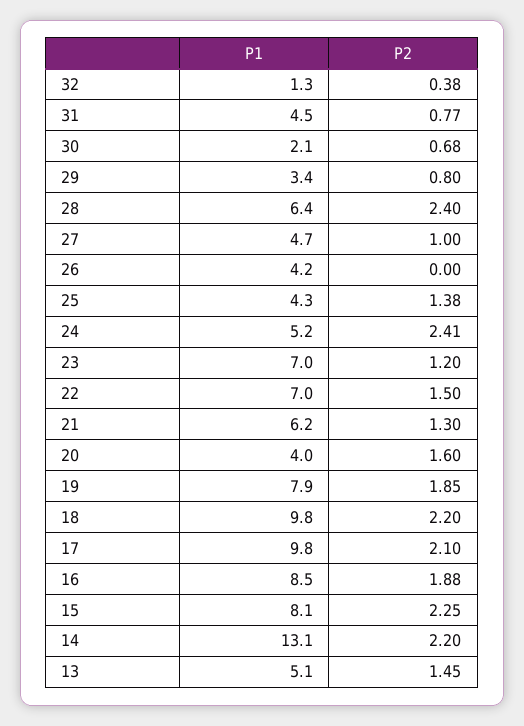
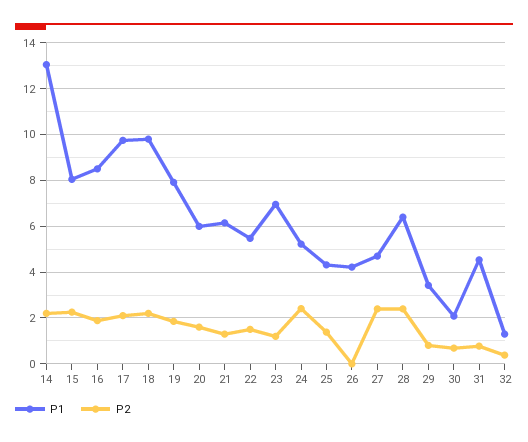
  {
    "P1": {
      "32": 1.3,
      "31": 4.5,
      "30": 2.1,
      "29": 3.4,
      "28": 6.4,
      "27": 4.7,
      "26": 4.2,
      "25": 4.3,
      "24": 5.2,
      "23": 7,
-     "22": 7,
+     "22": 5.5,
      "21": 6.2,
-     "20": 4,
+     "20": 6,
      "19": 7.9,
      "18": 9.8,
      "17": 9.8,
      "16": 8.5,
      "15": 8.1,
-     "14": 13.1,
+     "14": 13.1
-     "13": 5.1
    },
    "P2": {
      "32": 0.38,
      "31": 0.77,
      "30": 0.68,
      "29": 0.8,
      "28": 2.4,
-     "27": 1,
+     "27": 2.5,
      "26": 0,
      "25": 1.38,
      "24": 2.41,
      "23": 1.2,
      "22": 1.5,
      "21": 1.3,
      "20": 1.6,
      "19": 1.85,
      "18": 2.2,
      "17": 2.1,
      "16": 1.88,
      "15": 2.25,
-     "14": 2.2,
+     "14": 2.2
-     "13": 1.45
    }
  }

